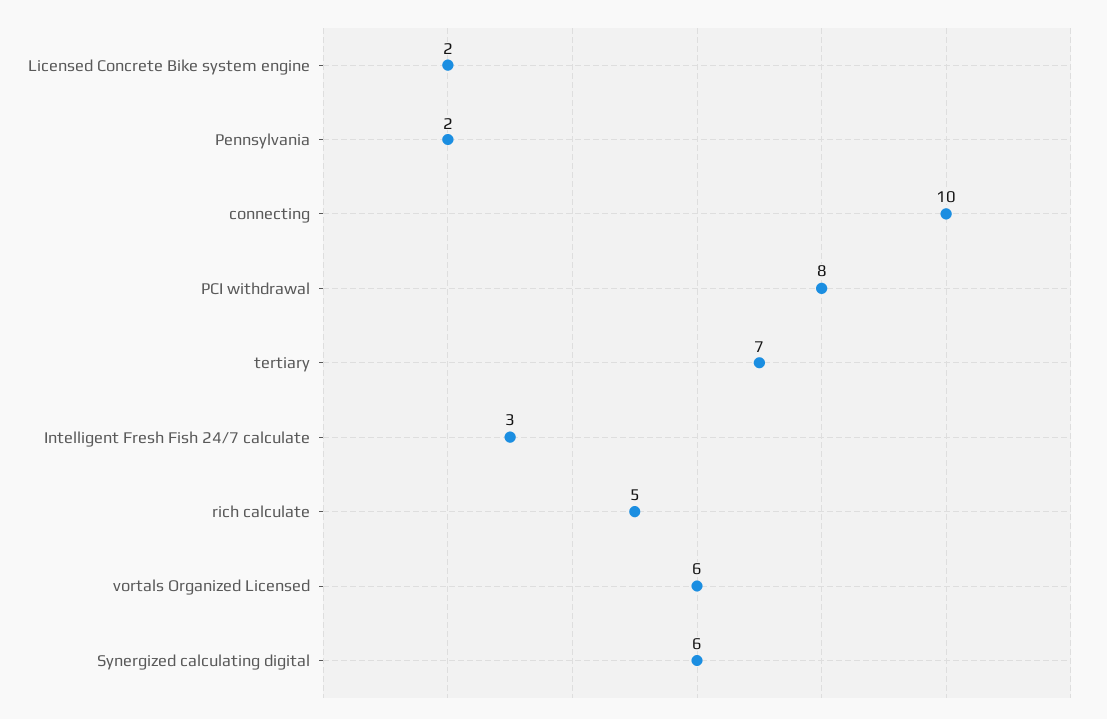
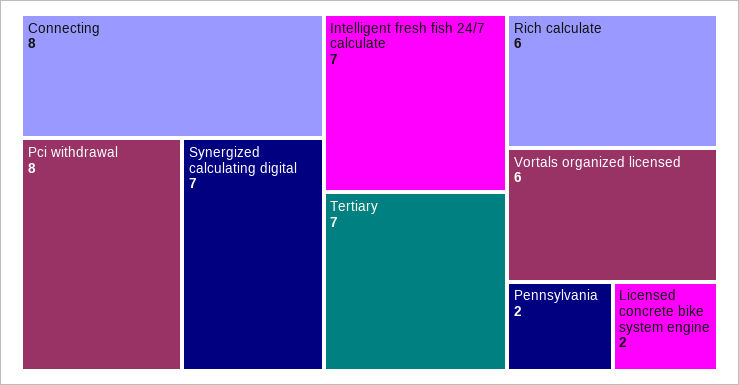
  {
    "Licensed Concrete Bike system engine": 2,
    "Pennsylvania": 2,
-   "connecting": 10,
+   "connecting": 8,
    "PCI withdrawal": 8,
    "tertiary": 7,
-   "Intelligent Fresh Fish 24/7 calculate": 3,
+   "Intelligent Fresh Fish 24/7 calculate": 7,
-   "rich calculate": 5,
+   "rich calculate": 6,
    "vortals Organized Licensed": 6,
-   "Synergized calculating digital": 6
+   "Synergized calculating digital": 7
  }

